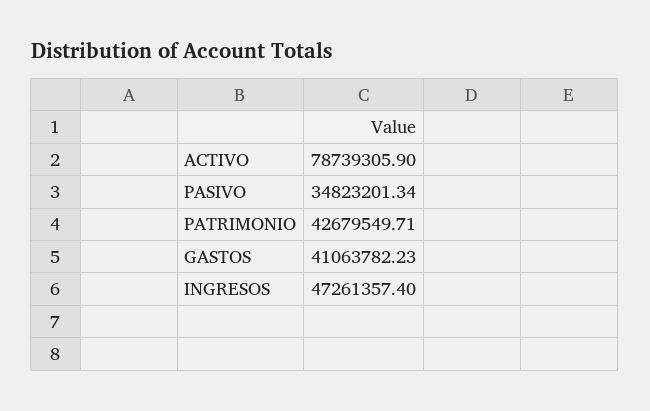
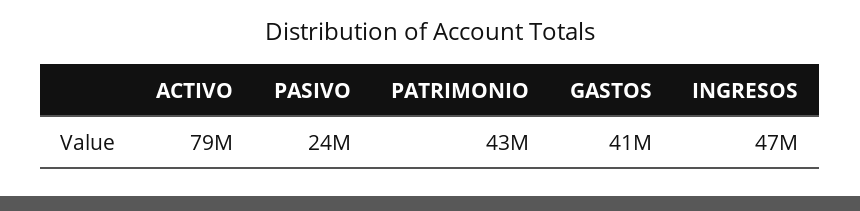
  {
    "ACTIVO": 78739305.9,
-   "PASIVO": 34823201.34,
+   "PASIVO": 24000000,
    "PATRIMONIO": 42679549.71,
    "GASTOS": 41063782.23,
    "INGRESOS": 47261357.4
  }

